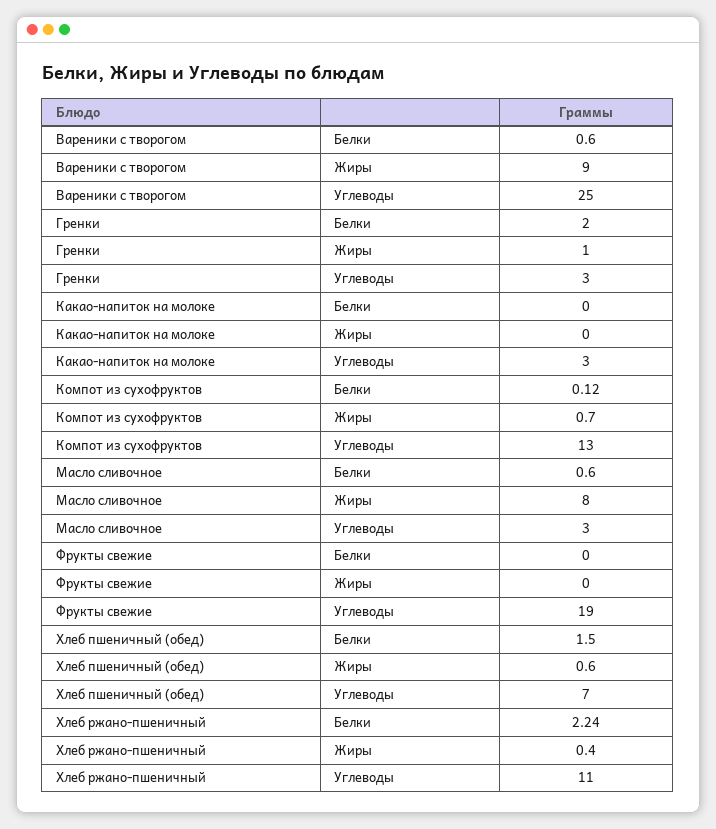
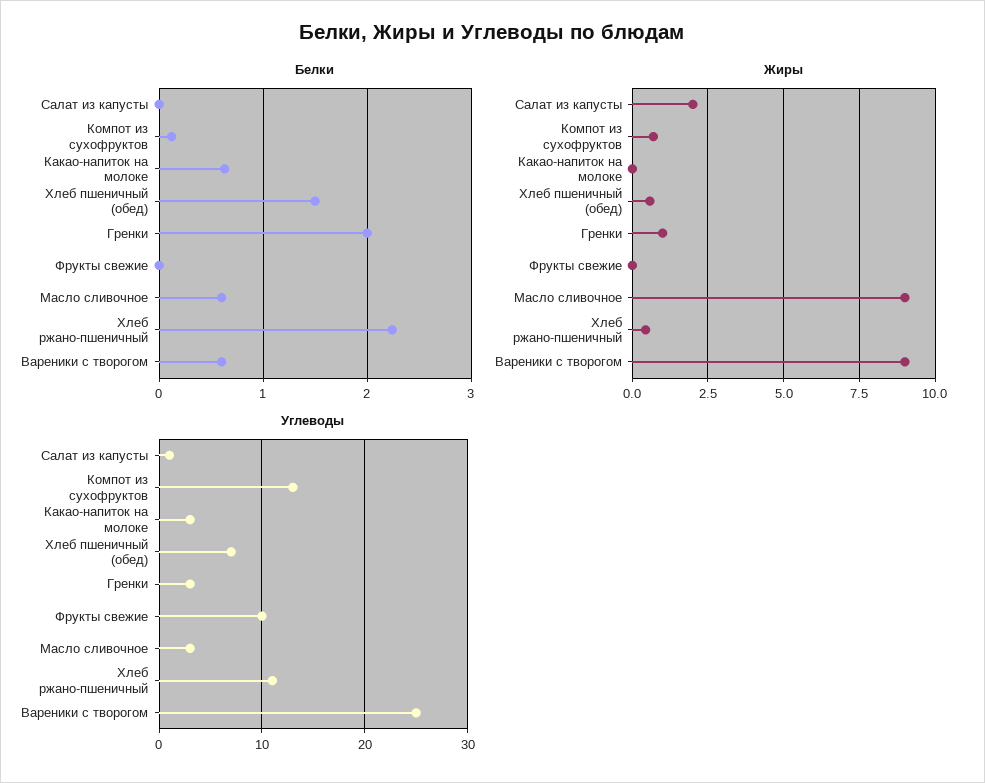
  {
    "Белки": {
      "Вареники с творогом": 0.6,
      "Гренки": 2,
-     "Какао-напиток на молоке": 0,
+     "Какао-напиток на молоке": 0.6,
      "Компот из сухофруктов": 0.12,
      "Масло сливочное": 0.6,
      "Фрукты свежие": 0,
      "Хлеб пшеничный (обед)": 1.5,
-     "Хлеб ржано-пшеничный": 2.24
+     "Хлеб ржано-пшеничный": 2.24,
+     "Салат из капусты": 0
    },
    "Жиры": {
      "Вареники с творогом": 9,
      "Гренки": 1,
      "Какао-напиток на молоке": 0,
      "Компот из сухофруктов": 0.7,
-     "Масло сливочное": 8,
+     "Масло сливочное": 9,
      "Фрукты свежие": 0,
      "Хлеб пшеничный (обед)": 0.6,
-     "Хлеб ржано-пшеничный": 0.4
+     "Хлеб ржано-пшеничный": 0.4,
+     "Салат из капусты": 2
    },
    "Углеводы": {
      "Вареники с творогом": 25,
      "Гренки": 3,
      "Какао-напиток на молоке": 3,
      "Компот из сухофруктов": 13,
      "Масло сливочное": 3,
-     "Фрукты свежие": 19,
+     "Фрукты свежие": 10,
      "Хлеб пшеничный (обед)": 7,
-     "Хлеб ржано-пшеничный": 11
+     "Хлеб ржано-пшеничный": 11,
+     "Салат из капусты": 1
    }
  }

